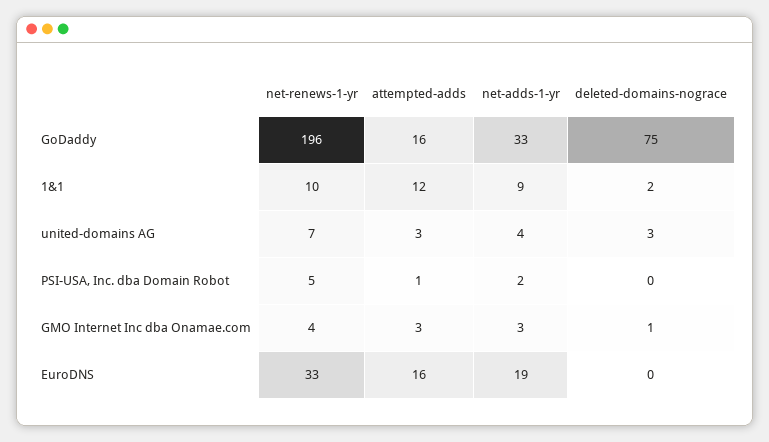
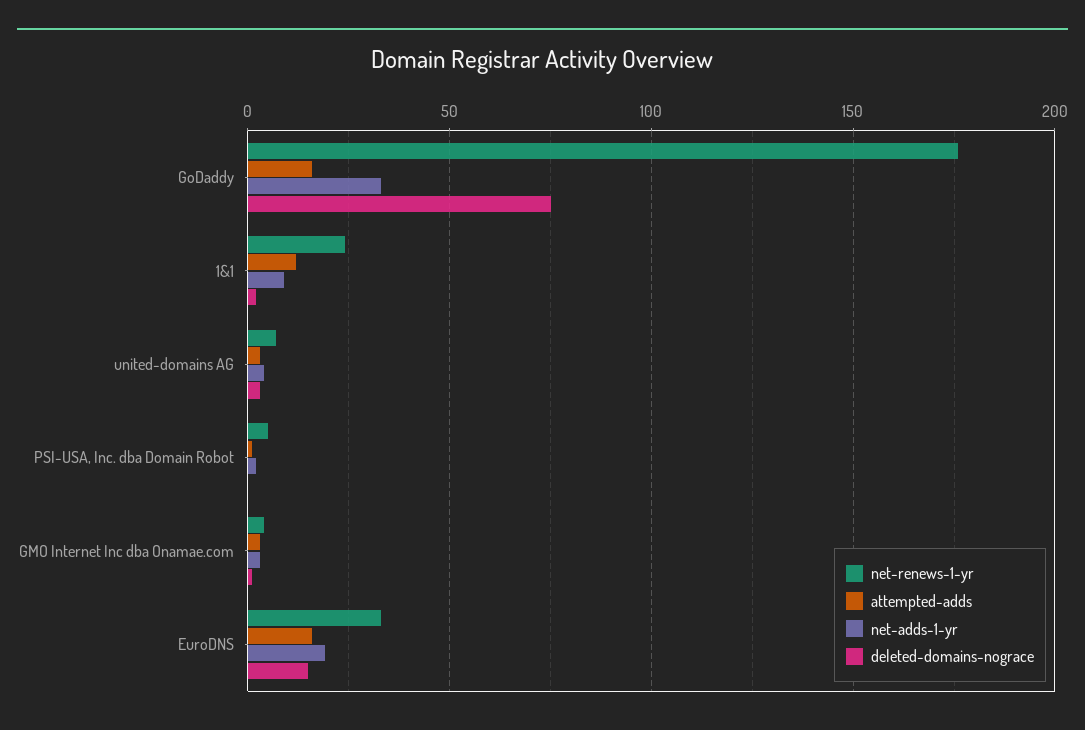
  {
    "net-renews-1-yr": {
-     "GoDaddy": 196,
+     "GoDaddy": 175,
-     "1&1": 10,
+     "1&1": 25,
      "united-domains AG": 7,
      "PSI-USA, Inc. dba Domain Robot": 5,
      "GMO Internet Inc dba Onamae.com": 4,
      "EuroDNS": 33
    },
    "attempted-adds": {
      "GoDaddy": 16,
      "1&1": 12,
      "united-domains AG": 3,
      "PSI-USA, Inc. dba Domain Robot": 1,
      "GMO Internet Inc dba Onamae.com": 3,
      "EuroDNS": 16
    },
    "net-adds-1-yr": {
      "GoDaddy": 33,
      "1&1": 9,
      "united-domains AG": 4,
      "PSI-USA, Inc. dba Domain Robot": 2,
      "GMO Internet Inc dba Onamae.com": 3,
      "EuroDNS": 19
    },
    "deleted-domains-nograce": {
      "GoDaddy": 75,
      "1&1": 2,
      "united-domains AG": 3,
      "PSI-USA, Inc. dba Domain Robot": 0,
      "GMO Internet Inc dba Onamae.com": 1,
-     "EuroDNS": 0
+     "EuroDNS": 15
    }
  }

